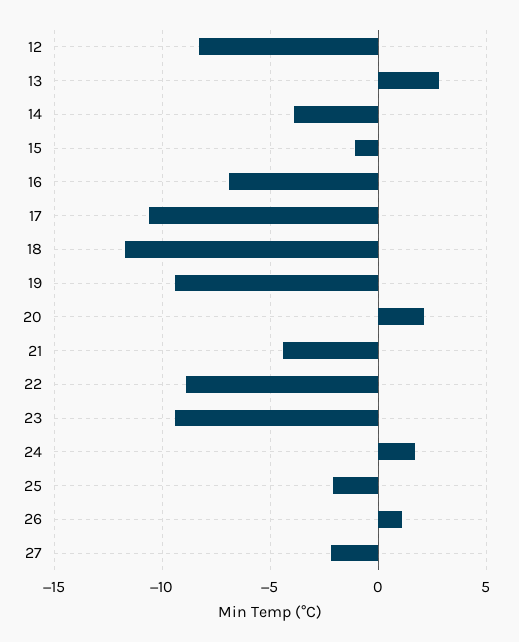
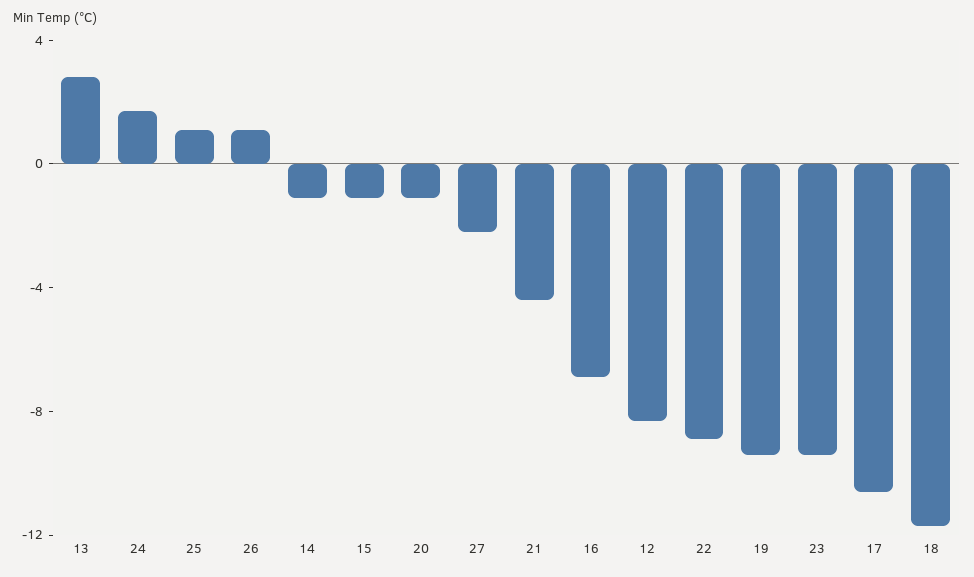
  {
    "12": -8.5,
    "13": 3,
-   "14": -4,
+   "14": -1,
    "15": -1,
    "16": -7,
    "17": -10.5,
    "18": -11.5,
    "19": -9.5,
-   "20": 2,
+   "20": -1,
    "21": -4.5,
    "22": -9,
    "23": -9.5,
    "24": 1.5,
-   "25": -2,
+   "25": 1,
    "26": 1,
    "27": -2
  }

